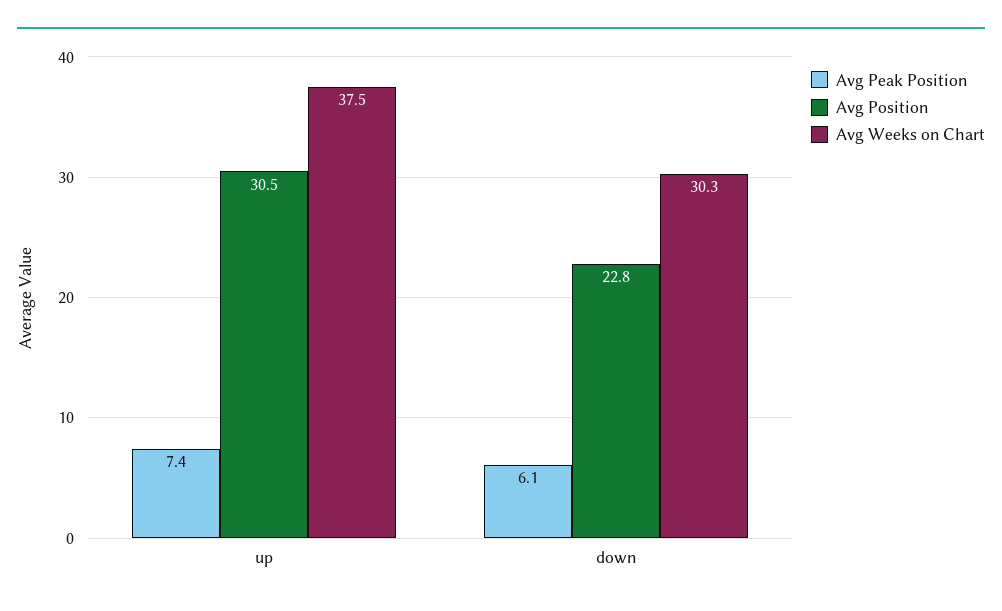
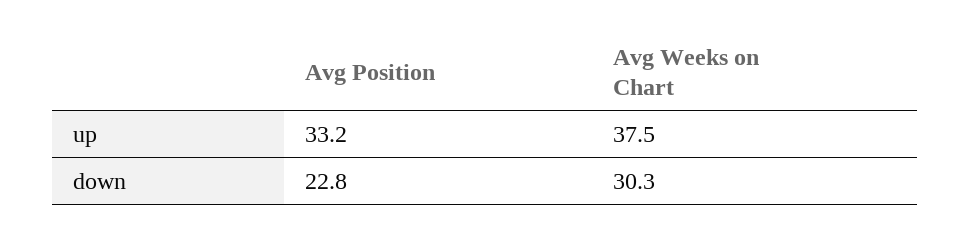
  {
-   "Avg Peak Position": {
-     "up": 7.4,
-     "down": 6.1
-   },
    "Avg Position": {
-     "up": 30.5,
+     "up": 33.2,
      "down": 22.8
    },
    "Avg Weeks on Chart": {
      "up": 37.5,
      "down": 30.3
    }
  }

